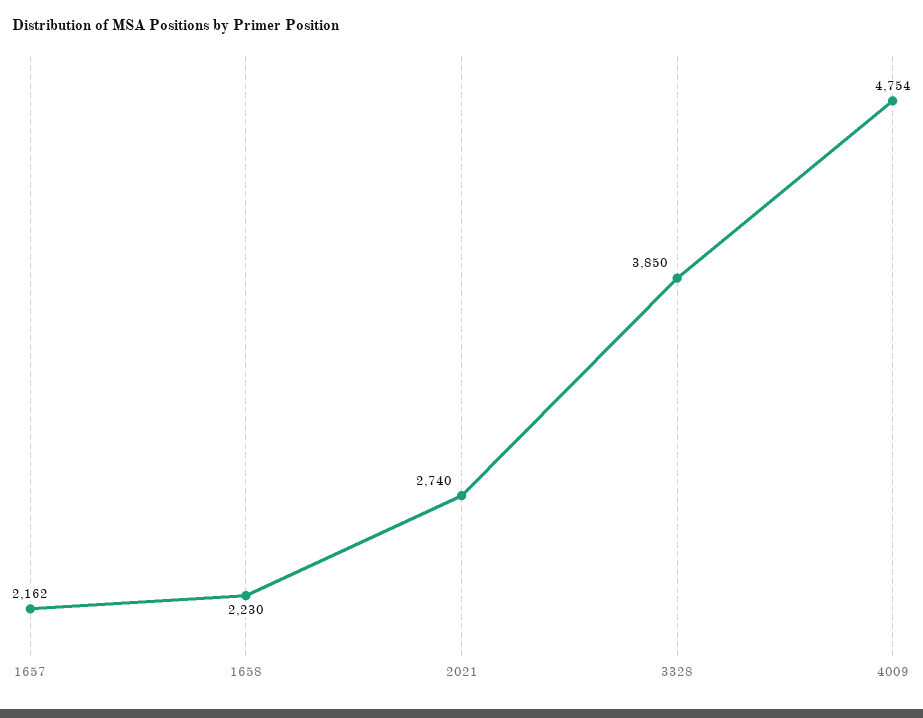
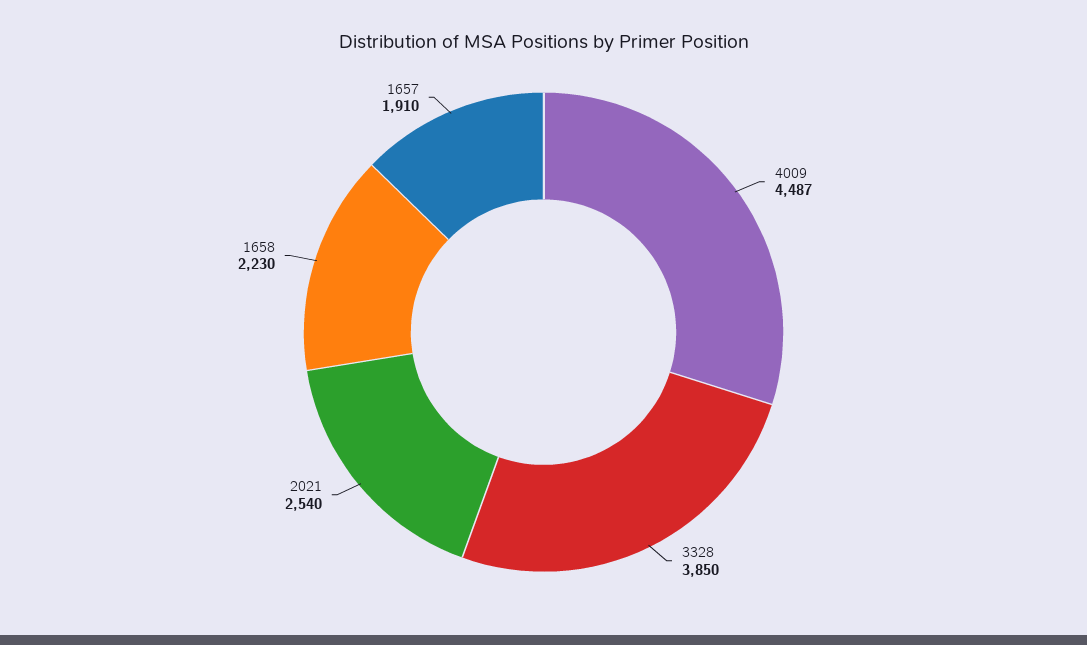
  {
-   "1657": 2162,
+   "1657": 1910,
    "1658": 2230,
-   "2021": 2740,
+   "2021": 2540,
    "3328": 3850,
-   "4009": 4754
+   "4009": 4487
  }

